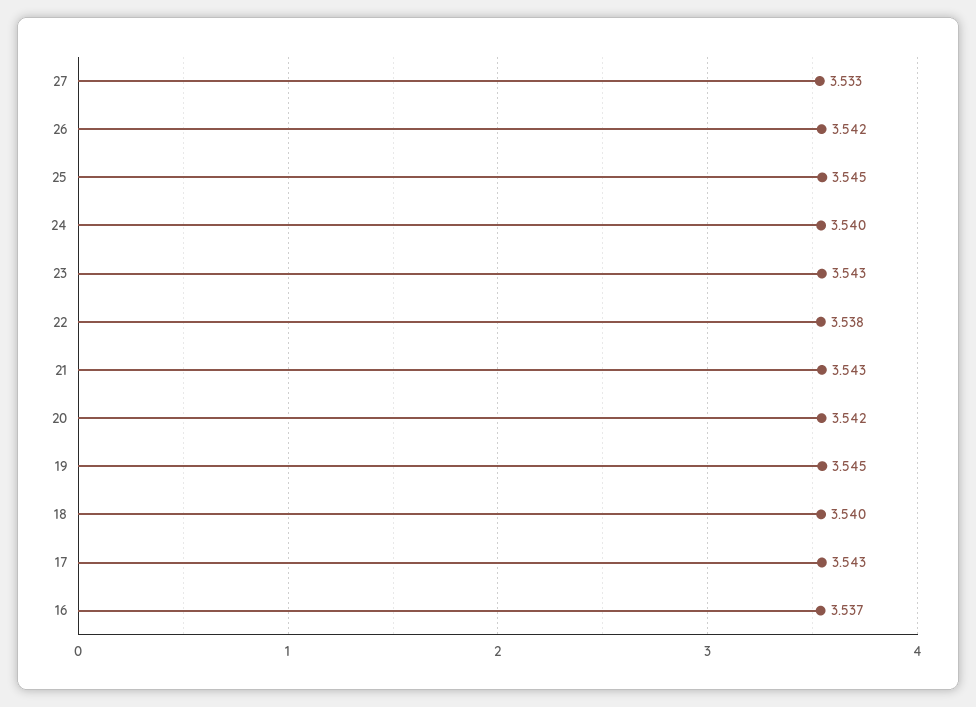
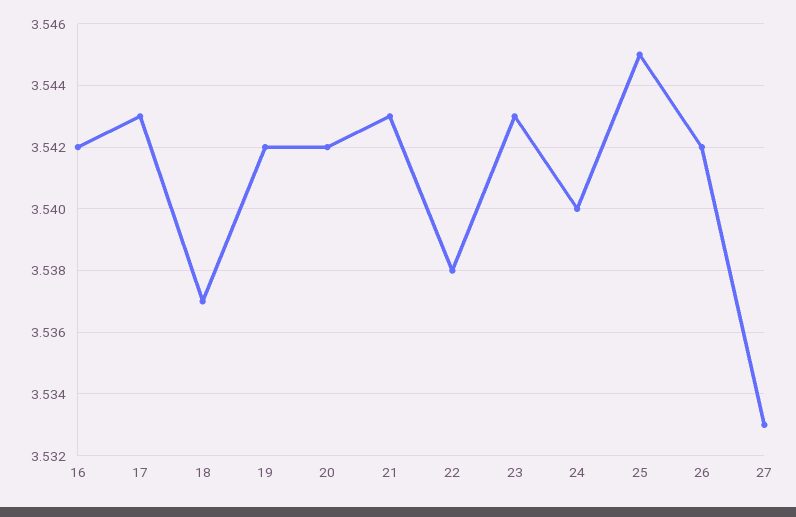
  {
    "27": 3.533,
    "26": 3.542,
    "25": 3.545,
    "24": 3.54,
    "23": 3.543,
    "22": 3.538,
    "21": 3.543,
    "20": 3.542,
-   "19": 3.545,
+   "19": 3.542,
-   "18": 3.54,
+   "18": 3.537,
    "17": 3.543,
-   "16": 3.537
+   "16": 3.542
  }

